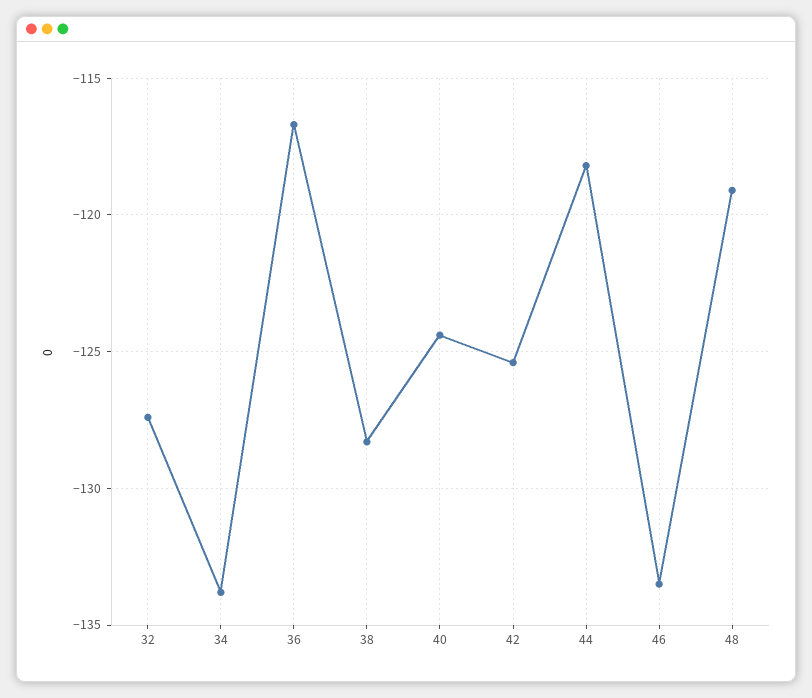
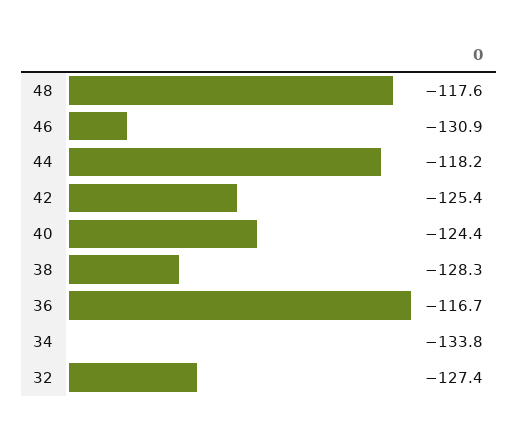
  {
    "32": -127.4,
    "34": -133.8,
    "36": -116.7,
    "38": -128.3,
    "40": -124.4,
    "42": -125.4,
    "44": -118.2,
-   "46": -133.5,
+   "46": -130.9,
-   "48": -119
+   "48": -117.6
  }

